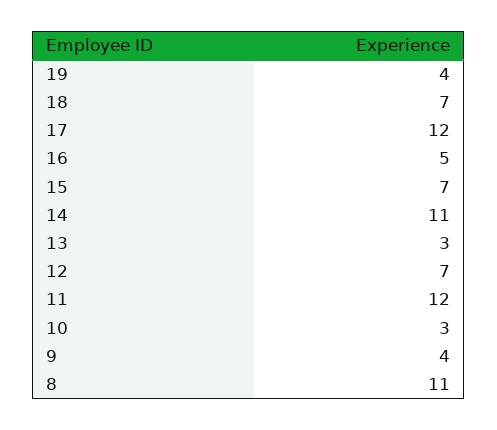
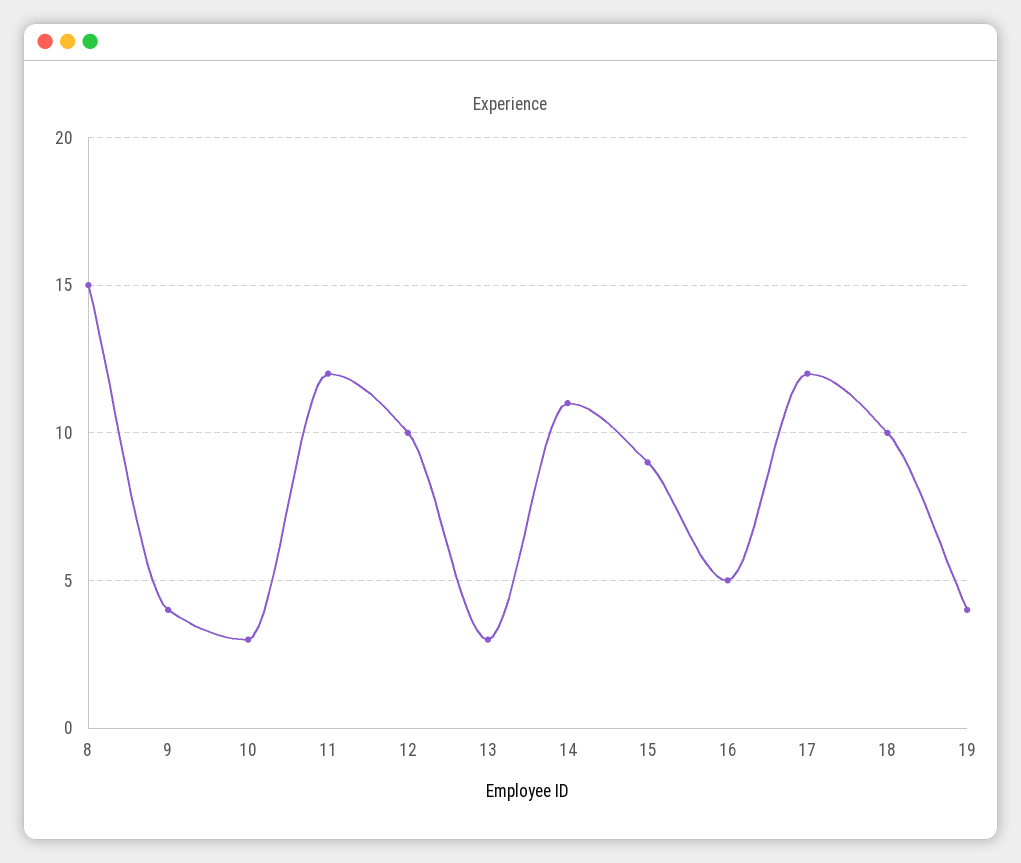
  {
    "19": 4,
-   "18": 7,
+   "18": 10,
    "17": 12,
    "16": 5,
-   "15": 7,
+   "15": 9,
    "14": 11,
    "13": 3,
-   "12": 7,
+   "12": 10,
    "11": 12,
    "10": 3,
    "9": 4,
-   "8": 11
+   "8": 15
  }

